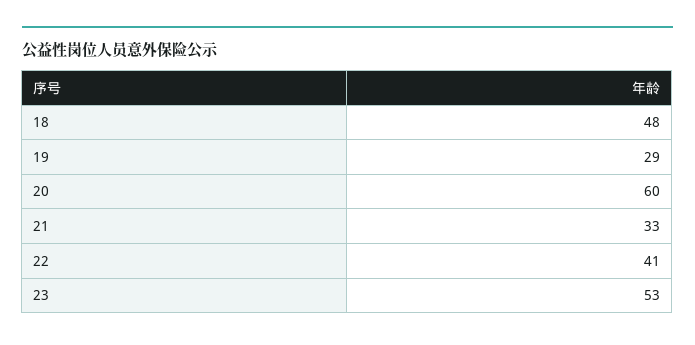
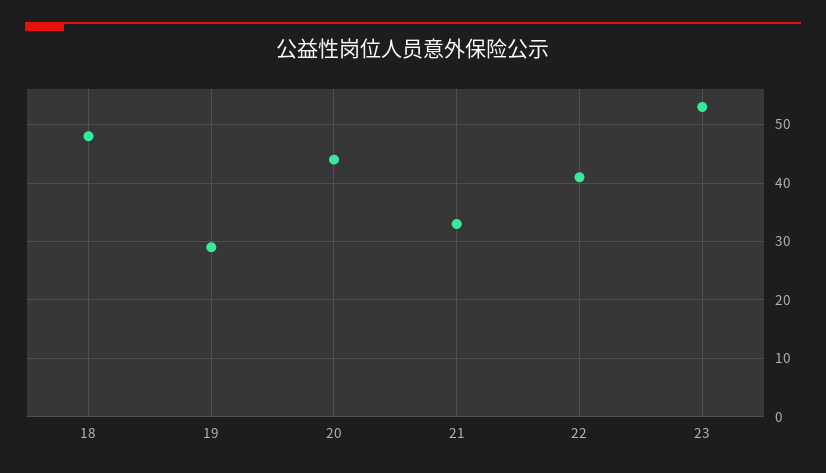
  {
    "18": 48,
    "19": 29,
-   "20": 60,
+   "20": 45,
    "21": 33,
    "22": 41,
    "23": 53
  }

